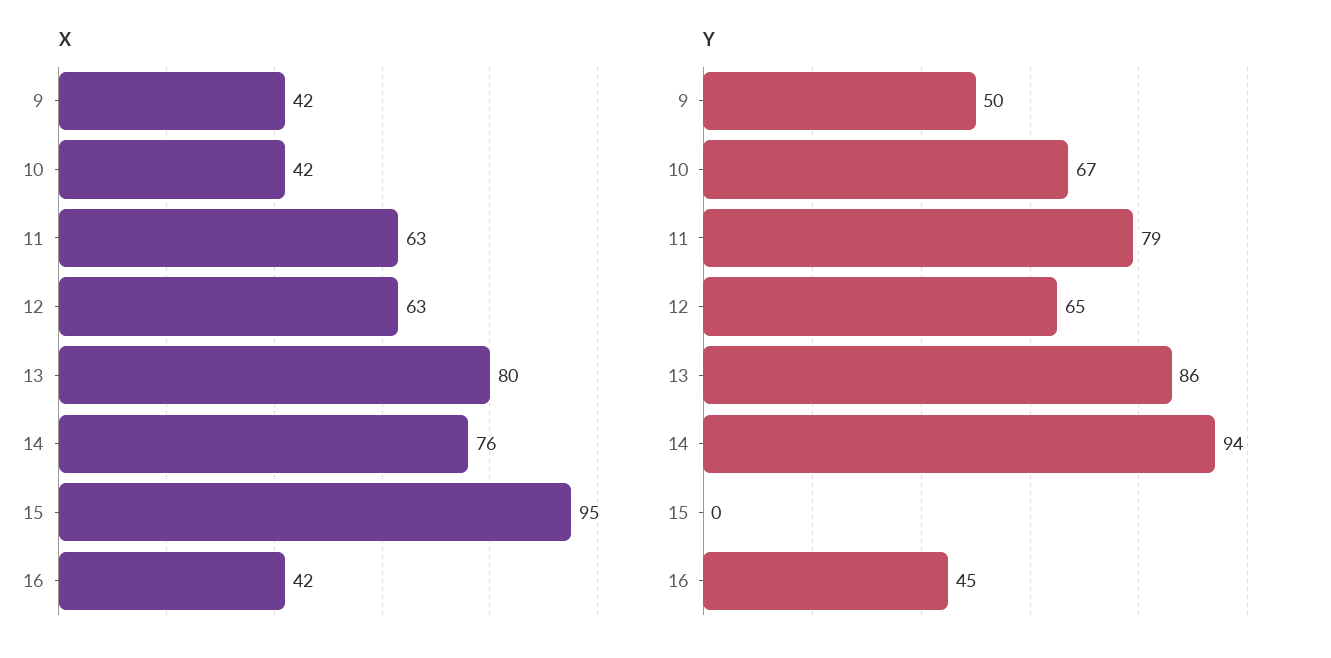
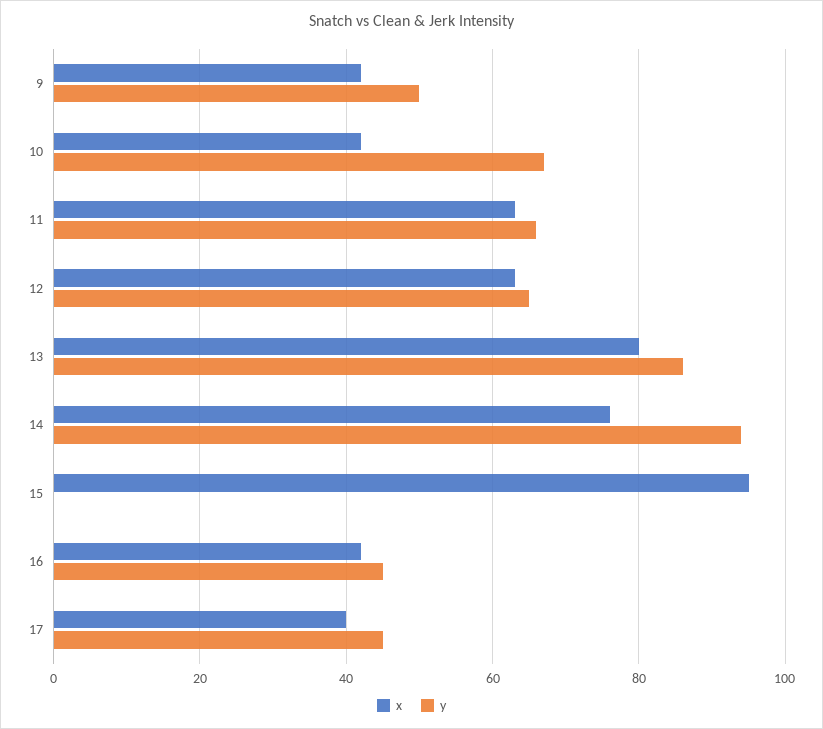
  {
    "X": {
      "9": 42,
      "10": 42,
      "11": 63,
      "12": 63,
      "13": 80,
      "14": 76,
      "15": 95,
-     "16": 42
+     "16": 42,
+     "17": 40
    },
    "Y": {
      "9": 50,
      "10": 67,
-     "11": 79,
+     "11": 65,
      "12": 65,
      "13": 86,
      "14": 94,
      "15": 0,
-     "16": 45
+     "16": 45,
+     "17": 45
    }
  }

